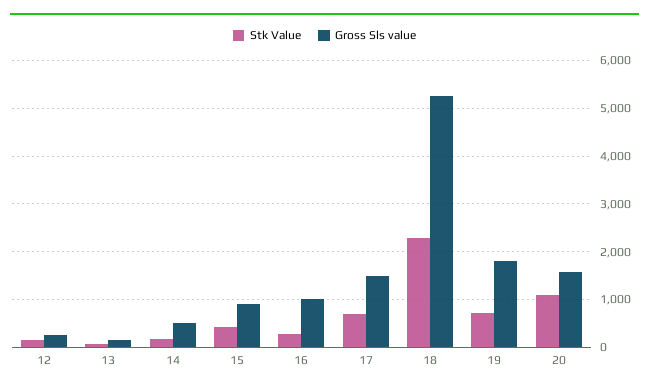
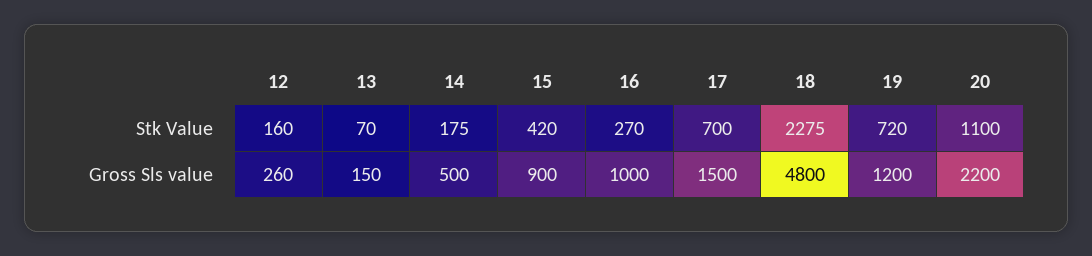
  {
    "Stk Value": {
      "12": 160,
      "13": 70,
      "14": 175,
      "15": 420,
      "16": 270,
      "17": 700,
      "18": 2275,
      "19": 720,
      "20": 1100
    },
    "Gross Sls value": {
      "12": 260,
      "13": 150,
      "14": 500,
      "15": 900,
      "16": 1000,
      "17": 1500,
-     "18": 5200,
+     "18": 4800,
-     "19": 1800,
+     "19": 1200,
-     "20": 1600
+     "20": 2200
    }
  }

